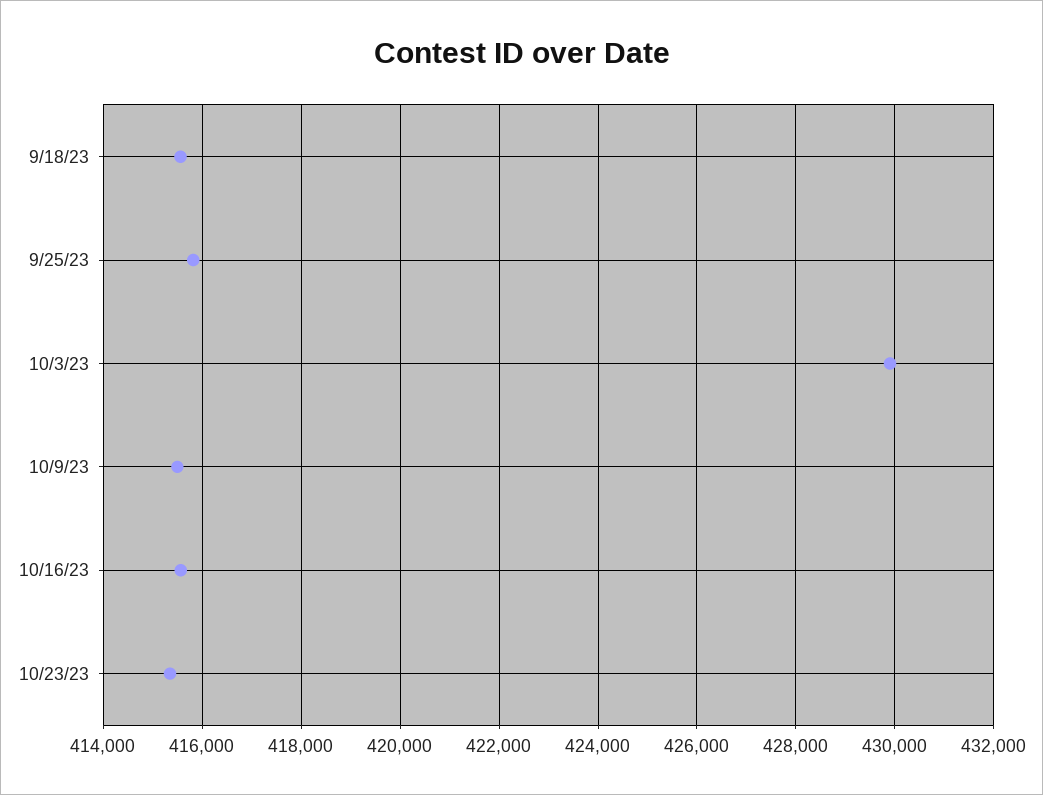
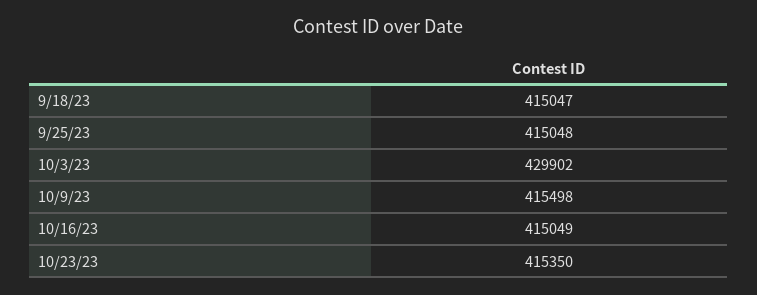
  {
-   "9/18/23": 415600,
+   "9/18/23": 415047,
-   "9/25/23": 415800,
+   "9/25/23": 415048,
    "10/3/23": 429902,
    "10/9/23": 415498,
-   "10/16/23": 415600,
+   "10/16/23": 415049,
    "10/23/23": 415350
  }

